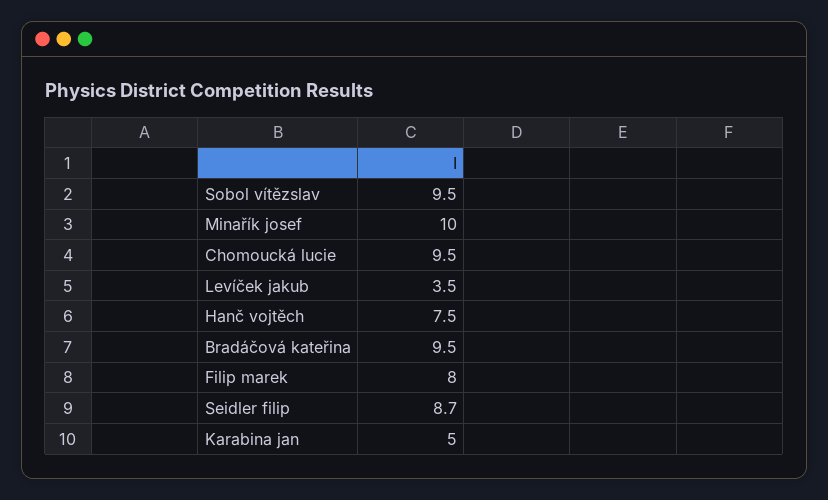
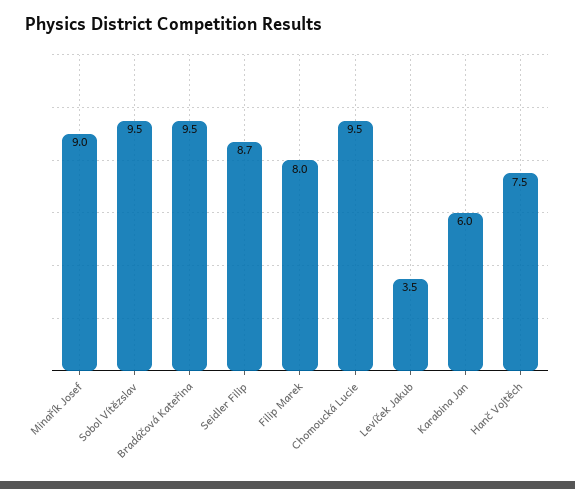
  {
    "Sobol vítězslav": 9.5,
-   "Minařík josef": 10,
+   "Minařík josef": 9,
    "Chomoucká lucie": 9.5,
    "Levíček jakub": 3.5,
    "Hanč vojtěch": 7.5,
    "Bradáčová kateřina": 9.5,
    "Filip marek": 8,
    "Seidler filip": 8.7,
-   "Karabina jan": 5
+   "Karabina jan": 6
  }

